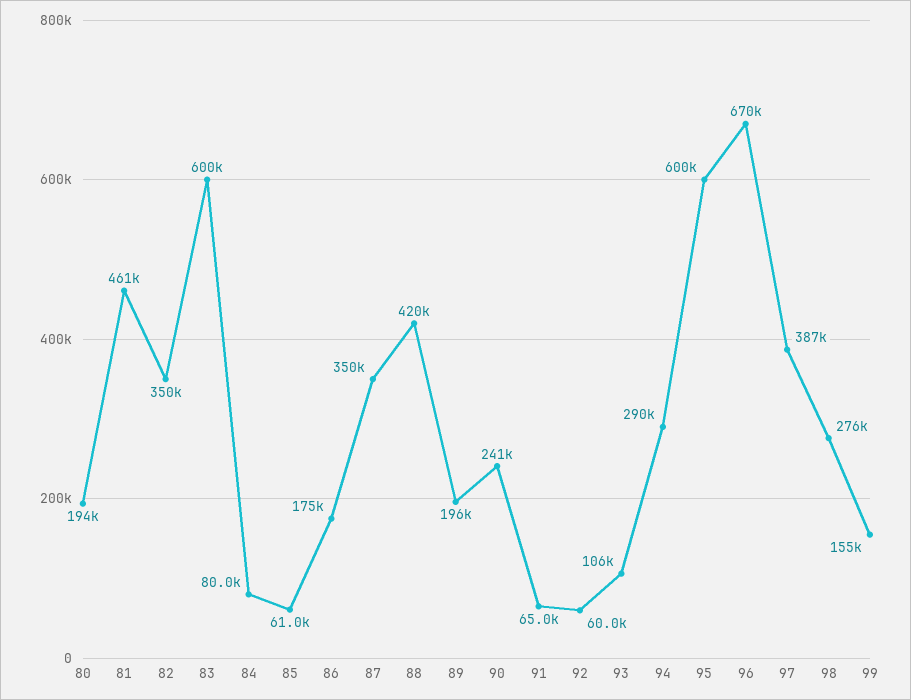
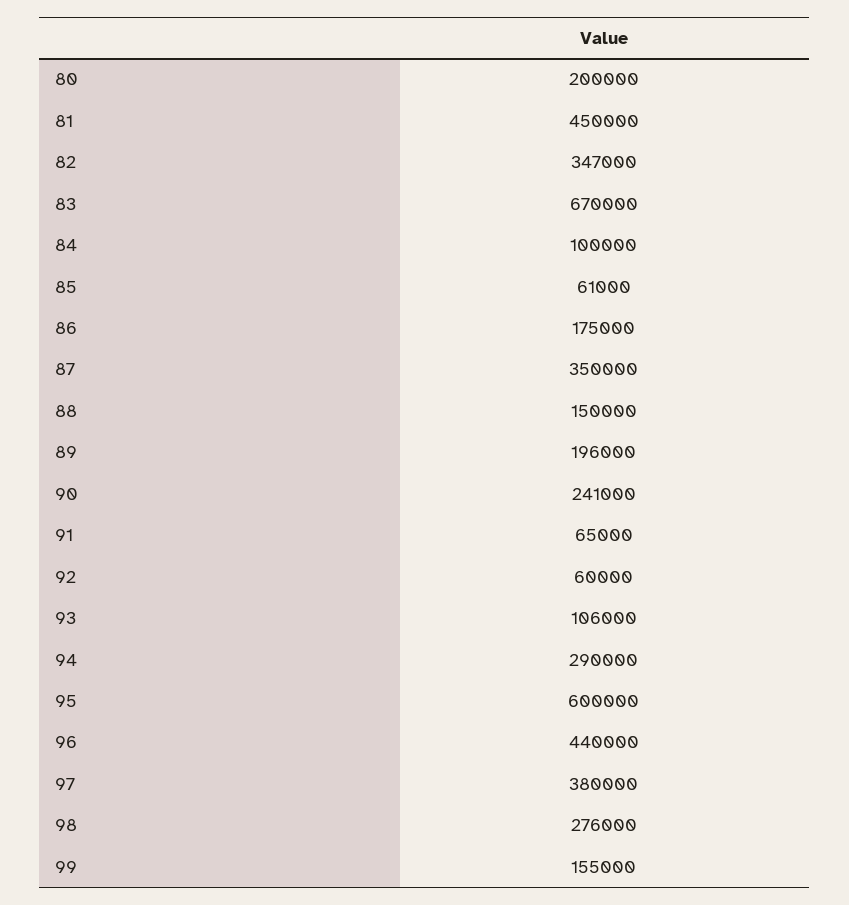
  {
-   "80": 194000,
+   "80": 200000,
-   "81": 461000,
+   "81": 450000,
-   "82": 350000,
+   "82": 347000,
-   "83": 600000,
+   "83": 670000,
-   "84": 80000,
+   "84": 100000,
    "85": 61000,
    "86": 175000,
    "87": 350000,
-   "88": 420000,
+   "88": 150000,
    "89": 196000,
    "90": 241000,
    "91": 65000,
    "92": 60000,
    "93": 106000,
    "94": 290000,
    "95": 600000,
-   "96": 670000,
+   "96": 440000,
-   "97": 387000,
+   "97": 380000,
    "98": 276000,
    "99": 155000
  }

